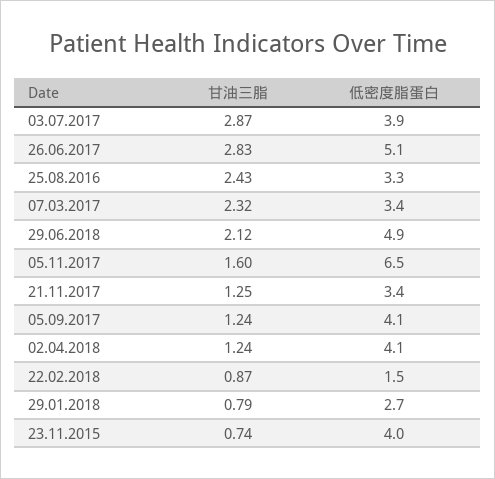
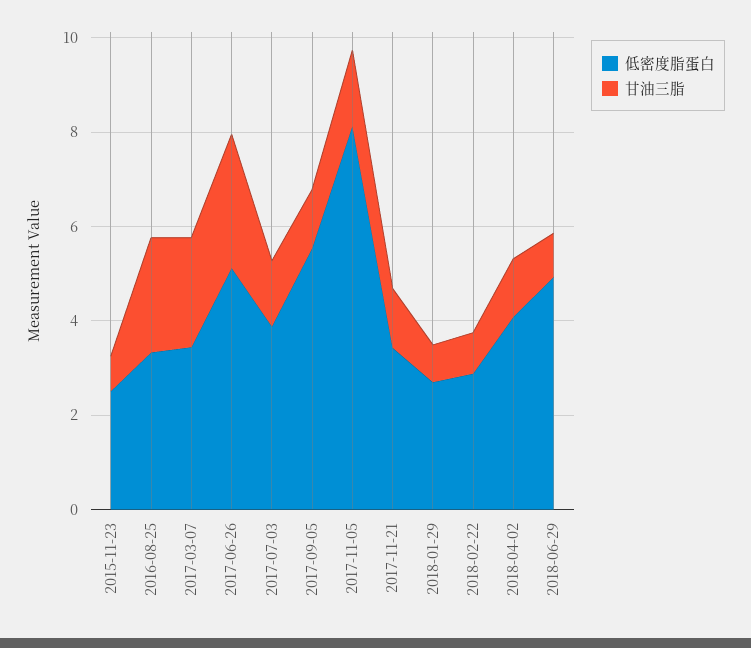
  {
    "甘油三脂": {
-     "03.07.2017": 2.87,
+     "03.07.2017": 1.5,
      "26.06.2017": 2.83,
      "25.08.2016": 2.43,
      "07.03.2017": 2.32,
-     "29.06.2018": 2.12,
+     "29.06.2018": 1,
      "05.11.2017": 1.6,
      "21.11.2017": 1.25,
      "05.09.2017": 1.24,
      "02.04.2018": 1.24,
      "22.02.2018": 0.87,
      "29.01.2018": 0.79,
      "23.11.2015": 0.74
    },
    "低密度脂蛋白": {
      "03.07.2017": 3.9,
      "26.06.2017": 5.1,
      "25.08.2016": 3.3,
      "07.03.2017": 3.4,
      "29.06.2018": 4.9,
-     "05.11.2017": 6.5,
+     "05.11.2017": 8,
      "21.11.2017": 3.4,
-     "05.09.2017": 4.1,
+     "05.09.2017": 5.5,
      "02.04.2018": 4.1,
-     "22.02.2018": 1.5,
+     "22.02.2018": 3,
      "29.01.2018": 2.7,
-     "23.11.2015": 4
+     "23.11.2015": 2.5
    }
  }

